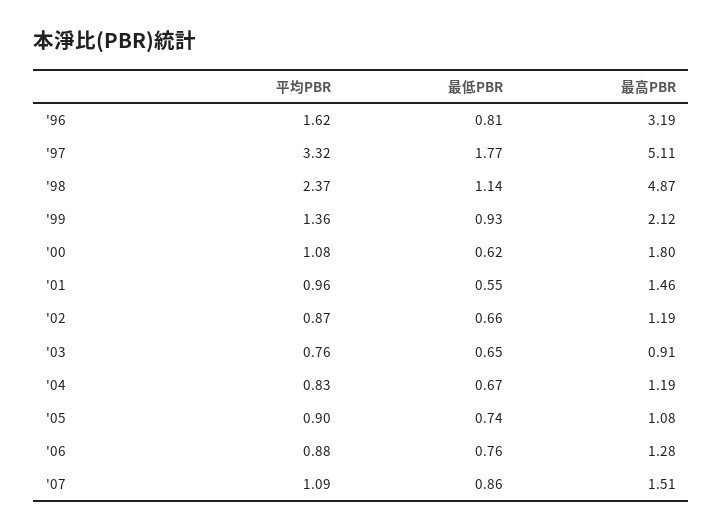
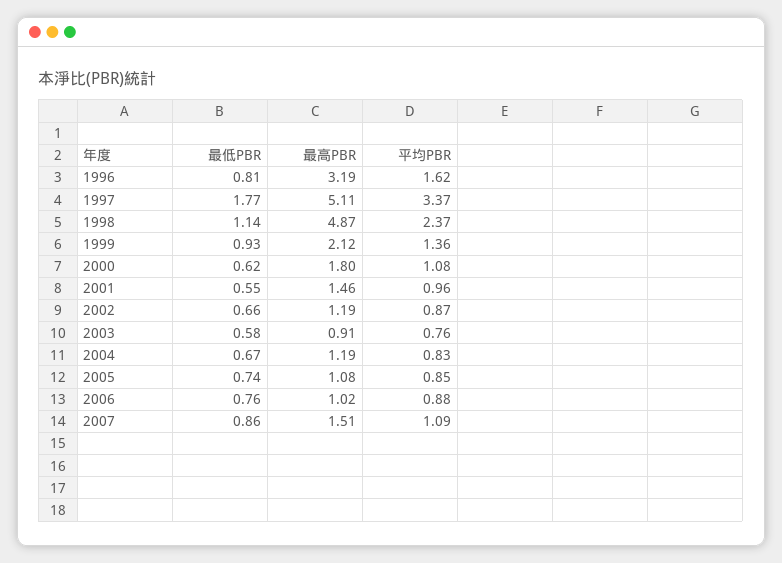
  {
    "平均PBR": {
      "'96": 1.62,
-     "'97": 3.32,
+     "'97": 3.37,
      "'98": 2.37,
      "'99": 1.36,
      "'00": 1.08,
      "'01": 0.96,
      "'02": 0.87,
      "'03": 0.76,
      "'04": 0.83,
-     "'05": 0.9,
+     "'05": 0.85,
      "'06": 0.88,
      "'07": 1.09
    },
    "最低PBR": {
      "'96": 0.81,
      "'97": 1.77,
      "'98": 1.14,
      "'99": 0.93,
      "'00": 0.62,
      "'01": 0.55,
      "'02": 0.66,
-     "'03": 0.65,
+     "'03": 0.58,
      "'04": 0.67,
      "'05": 0.74,
      "'06": 0.76,
      "'07": 0.86
    },
    "最高PBR": {
      "'96": 3.19,
      "'97": 5.11,
      "'98": 4.87,
      "'99": 2.12,
      "'00": 1.8,
      "'01": 1.46,
      "'02": 1.19,
      "'03": 0.91,
      "'04": 1.19,
      "'05": 1.08,
-     "'06": 1.28,
+     "'06": 1.02,
      "'07": 1.51
    }
  }

